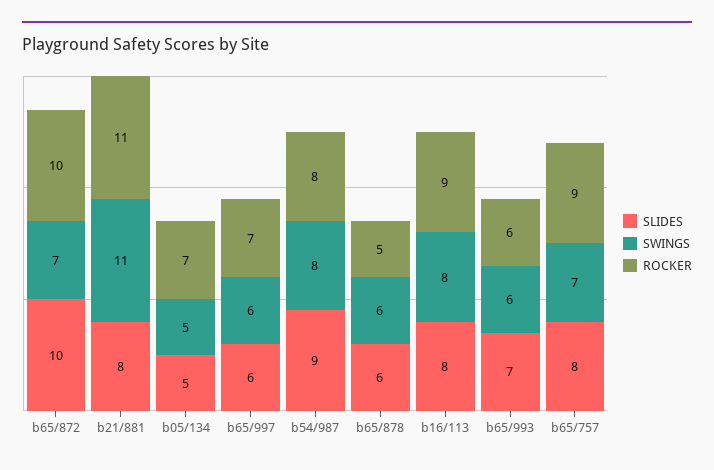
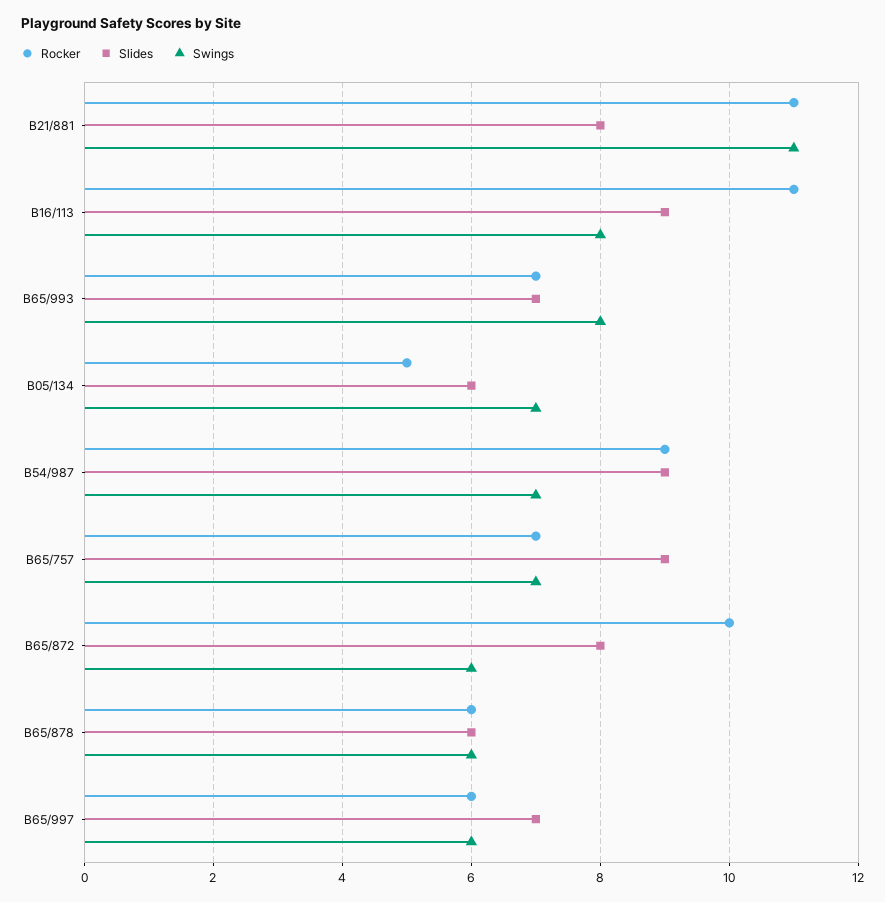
  {
    "SLIDES": {
-     "b65/872": 10,
+     "b65/872": 8,
      "b21/881": 8,
-     "b05/134": 5,
+     "b05/134": 6,
-     "b65/997": 6,
+     "b65/997": 7,
      "b54/987": 9,
      "b65/878": 6,
-     "b16/113": 8,
+     "b16/113": 9,
      "b65/993": 7,
-     "b65/757": 8
+     "b65/757": 9
    },
    "SWINGS": {
-     "b65/872": 7,
+     "b65/872": 6,
      "b21/881": 11,
-     "b05/134": 5,
+     "b05/134": 7,
      "b65/997": 6,
-     "b54/987": 8,
+     "b54/987": 7,
      "b65/878": 6,
      "b16/113": 8,
-     "b65/993": 6,
+     "b65/993": 8,
      "b65/757": 7
    },
    "ROCKER": {
      "b65/872": 10,
      "b21/881": 11,
-     "b05/134": 7,
+     "b05/134": 5,
-     "b65/997": 7,
+     "b65/997": 6,
-     "b54/987": 8,
+     "b54/987": 9,
-     "b65/878": 5,
+     "b65/878": 6,
-     "b16/113": 9,
+     "b16/113": 11,
-     "b65/993": 6,
+     "b65/993": 7,
-     "b65/757": 9
+     "b65/757": 7
    }
  }

